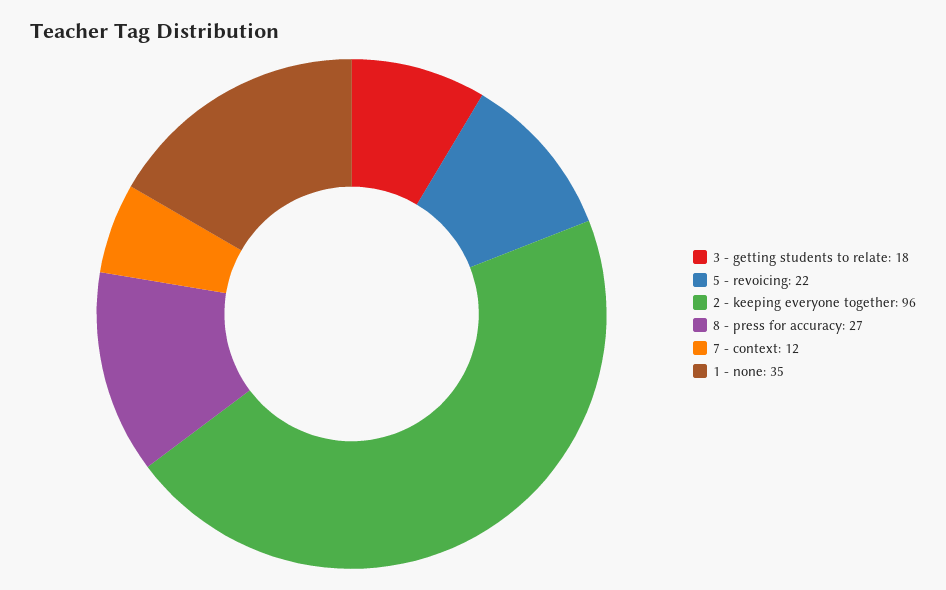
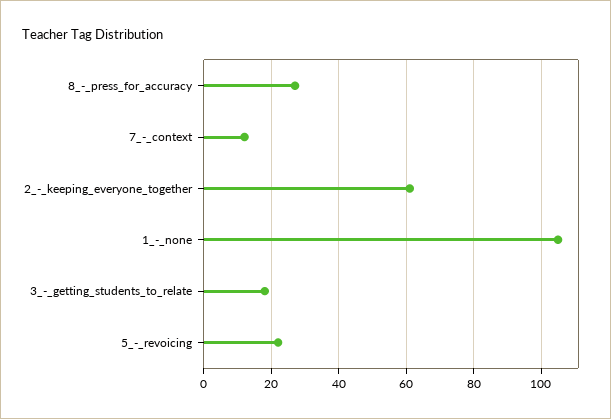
  {
    "3 - getting students to relate": 18,
    "5 - revoicing": 22,
-   "2 - keeping everyone together": 96,
+   "2 - keeping everyone together": 60,
    "8 - press for accuracy": 27,
    "7 - context": 12,
-   "1 - none": 35
+   "1 - none": 105
  }

